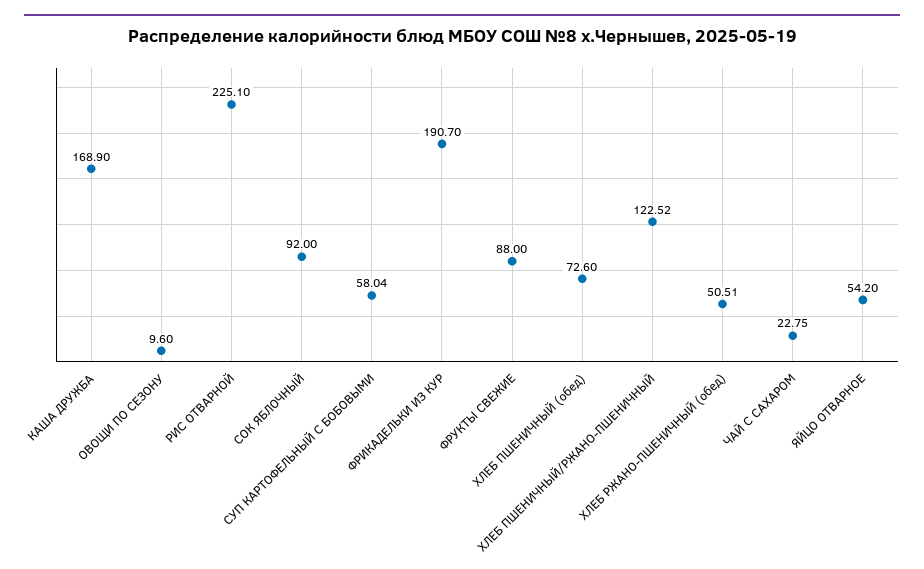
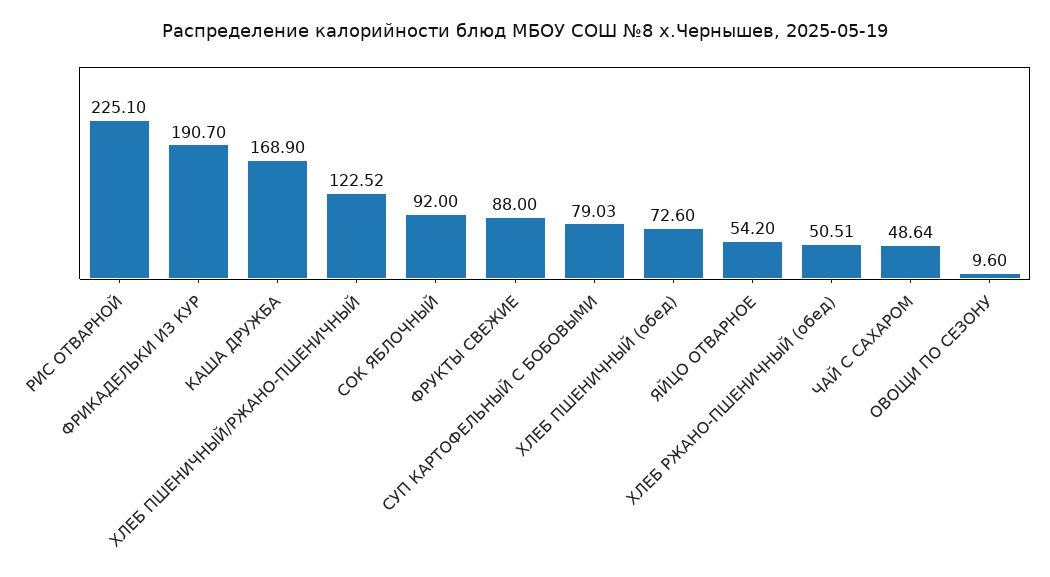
  {
    "КАША ДРУЖБА": 168.9,
    "ОВОЩИ ПО СЕЗОНУ": 9.6,
    "РИС ОТВАРНОЙ": 225.1,
    "СОК ЯБЛОЧНЫЙ": 92,
-   "СУП КАРТОФЕЛЬНЫЙ С БОБОВЫМИ": 58.04,
+   "СУП КАРТОФЕЛЬНЫЙ С БОБОВЫМИ": 79.03,
    "ФРИКАДЕЛЬКИ ИЗ КУР": 190.7,
    "ФРУКТЫ СВЕЖИЕ": 88,
    "ХЛЕБ ПШЕНИЧНЫЙ (обед)": 72.6,
    "ХЛЕБ ПШЕНИЧНЫЙ/РЖАНО-ПШЕНИЧНЫЙ": 122.52,
    "ХЛЕБ РЖАНО-ПШЕНИЧНЫЙ (обед)": 50.51,
-   "ЧАЙ С САХАРОМ": 22.75,
+   "ЧАЙ С САХАРОМ": 48.64,
    "ЯЙЦО ОТВАРНОЕ": 54.2
  }

